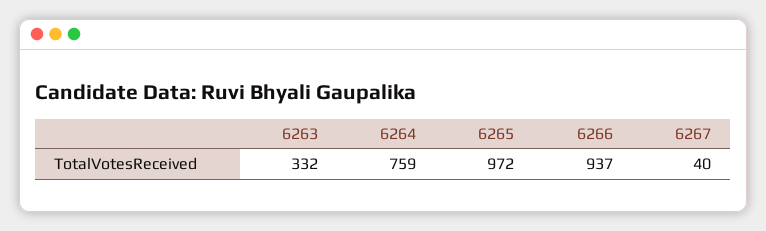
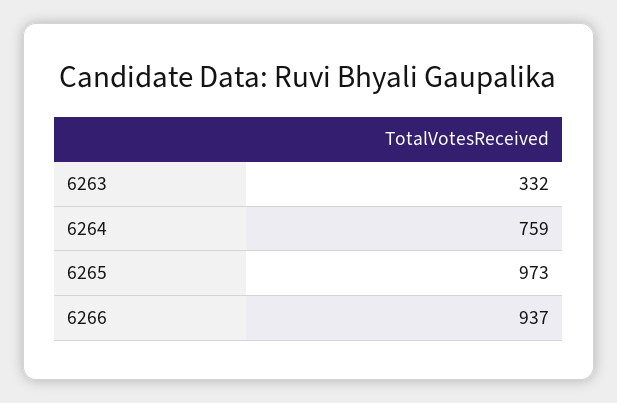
  {
    "6263": 332,
    "6264": 759,
-   "6265": 972,
+   "6265": 973,
-   "6266": 937,
+   "6266": 937
-   "6267": 40
  }

